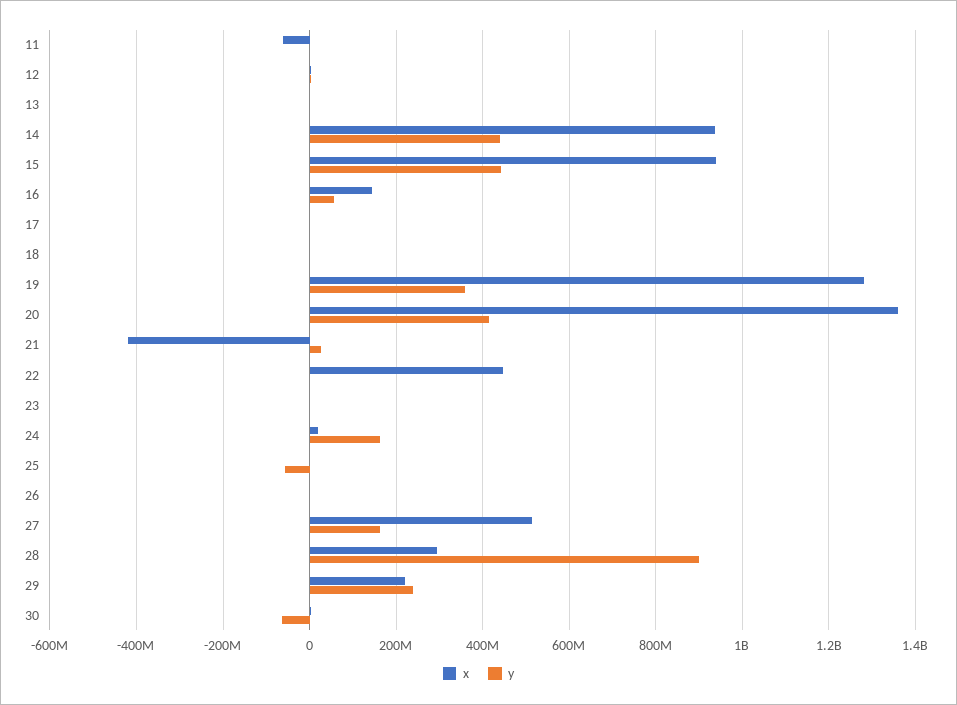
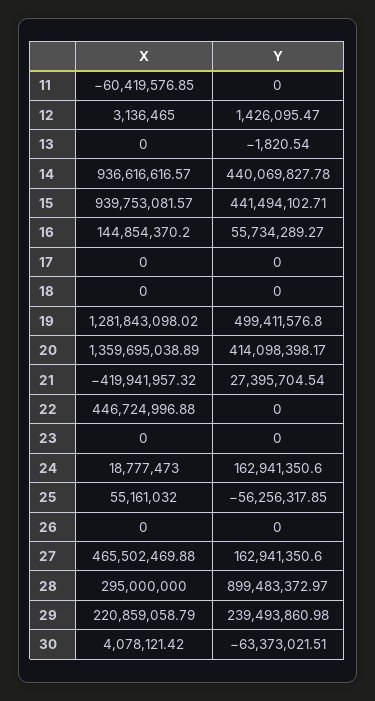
  {
    "x": {
      "11": -60419576.85,
      "12": 3136465,
      "13": 0,
      "14": 936616616.57,
      "15": 939753081.57,
      "16": 144854370.2,
      "17": 0,
      "18": 0,
      "19": 1281843098.02,
      "20": 1359695038.89,
      "21": -419941957.32,
      "22": 446724996.88,
      "23": 0,
      "24": 18777473,
-     "25": 0,
+     "25": 55161032,
      "26": 0,
-     "27": 520000000,
+     "27": 465502469.88,
      "28": 295000000,
      "29": 220859058.79,
      "30": 4078121.42
    },
    "y": {
      "11": 0,
      "12": 1426095.47,
      "13": -1820.54,
      "14": 440069827.78,
      "15": 441494102.71,
      "16": 55734289.27,
      "17": 0,
      "18": 0,
-     "19": 360000000,
+     "19": 499411576.8,
      "20": 414098398.17,
      "21": 27395704.54,
      "22": 0,
      "23": 0,
      "24": 162941350.6,
      "25": -56256317.85,
      "26": 0,
      "27": 162941350.6,
      "28": 899483372.97,
      "29": 239493860.98,
      "30": -63373021.51
    }
  }

